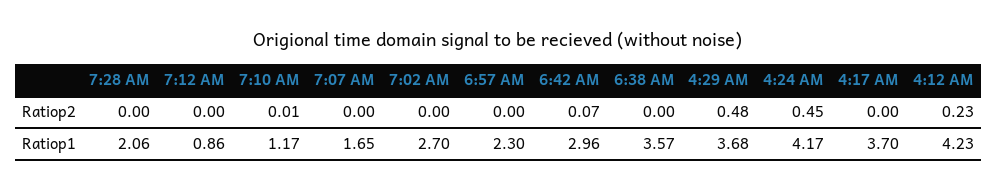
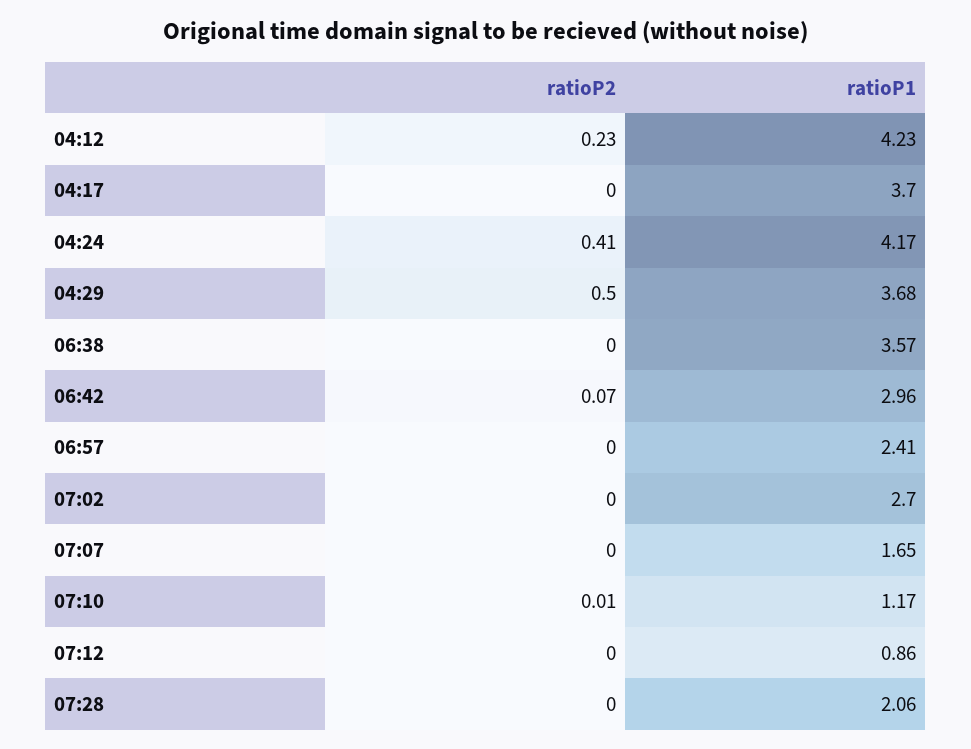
  {
    "7:28 AM": {
      "Ratiop2": 0,
      "Ratiop1": 2.06
    },
    "7:12 AM": {
      "Ratiop2": 0,
      "Ratiop1": 0.86
    },
    "7:10 AM": {
      "Ratiop2": 0.01,
      "Ratiop1": 1.17
    },
    "7:07 AM": {
      "Ratiop2": 0,
      "Ratiop1": 1.65
    },
    "7:02 AM": {
      "Ratiop2": 0,
      "Ratiop1": 2.7
    },
    "6:57 AM": {
      "Ratiop2": 0,
-     "Ratiop1": 2.3
+     "Ratiop1": 2.41
    },
    "6:42 AM": {
      "Ratiop2": 0.07,
      "Ratiop1": 2.96
    },
    "6:38 AM": {
      "Ratiop2": 0,
      "Ratiop1": 3.57
    },
    "4:29 AM": {
-     "Ratiop2": 0.48,
+     "Ratiop2": 0.5,
      "Ratiop1": 3.68
    },
    "4:24 AM": {
-     "Ratiop2": 0.45,
+     "Ratiop2": 0.41,
      "Ratiop1": 4.17
    },
    "4:17 AM": {
      "Ratiop2": 0,
      "Ratiop1": 3.7
    },
    "4:12 AM": {
      "Ratiop2": 0.23,
      "Ratiop1": 4.23
    }
  }

